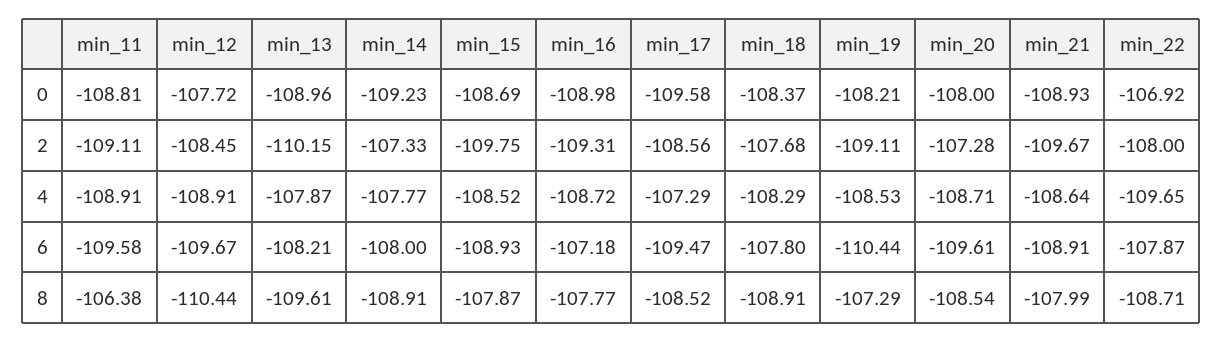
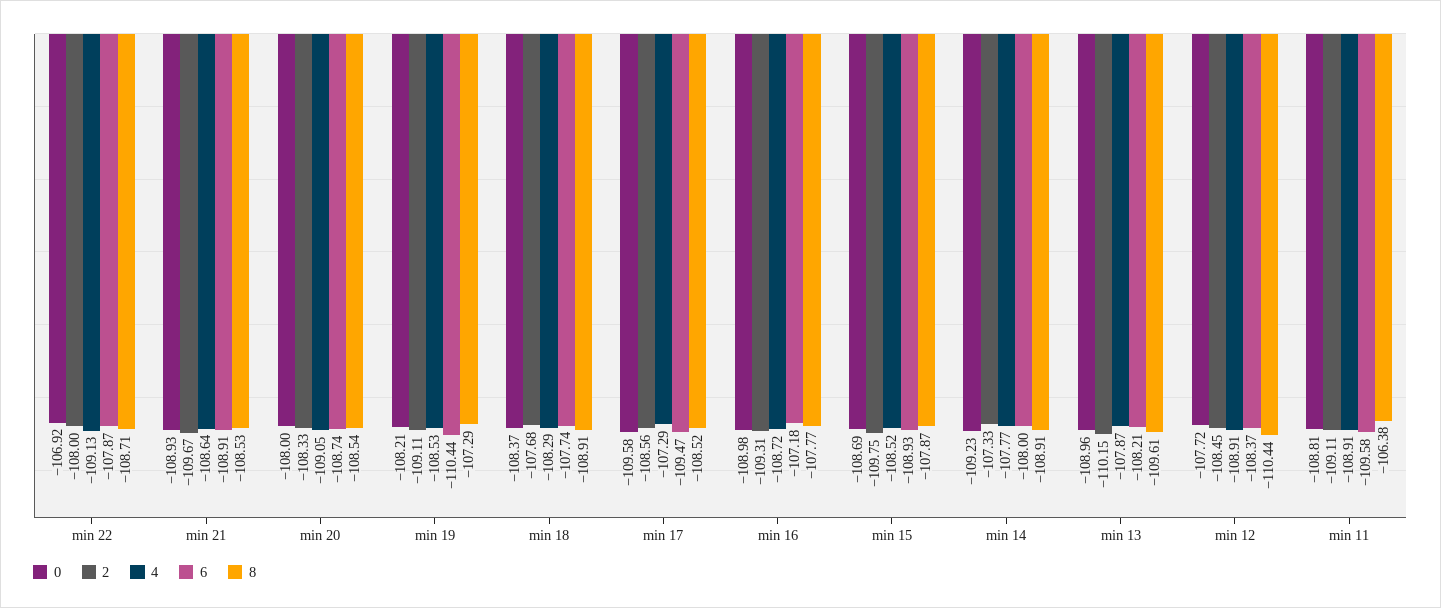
  {
    "0": {
      "min_11": -108.81,
      "min_12": -107.72,
      "min_13": -108.96,
      "min_14": -109.23,
      "min_15": -108.69,
      "min_16": -108.98,
      "min_17": -109.58,
      "min_18": -108.37,
      "min_19": -108.21,
      "min_20": -108,
      "min_21": -108.93,
      "min_22": -106.92
    },
    "2": {
      "min_11": -109.11,
      "min_12": -108.45,
      "min_13": -110.15,
      "min_14": -107.33,
      "min_15": -109.75,
      "min_16": -109.31,
      "min_17": -108.56,
      "min_18": -107.68,
      "min_19": -109.11,
-     "min_20": -107.28,
+     "min_20": -108.33,
      "min_21": -109.67,
      "min_22": -108
    },
    "4": {
      "min_11": -108.91,
      "min_12": -108.91,
      "min_13": -107.87,
      "min_14": -107.77,
      "min_15": -108.52,
      "min_16": -108.72,
      "min_17": -107.29,
      "min_18": -108.29,
      "min_19": -108.53,
-     "min_20": -108.71,
+     "min_20": -109.05,
      "min_21": -108.64,
-     "min_22": -109.65
+     "min_22": -109.13
    },
    "6": {
      "min_11": -109.58,
-     "min_12": -109.67,
+     "min_12": -108.37,
      "min_13": -108.21,
      "min_14": -108,
      "min_15": -108.93,
      "min_16": -107.18,
      "min_17": -109.47,
-     "min_18": -107.8,
+     "min_18": -107.74,
      "min_19": -110.44,
-     "min_20": -109.61,
+     "min_20": -108.74,
      "min_21": -108.91,
      "min_22": -107.87
    },
    "8": {
      "min_11": -106.38,
      "min_12": -110.44,
      "min_13": -109.61,
      "min_14": -108.91,
      "min_15": -107.87,
      "min_16": -107.77,
      "min_17": -108.52,
      "min_18": -108.91,
      "min_19": -107.29,
      "min_20": -108.54,
-     "min_21": -107.99,
+     "min_21": -108.53,
      "min_22": -108.71
    }
  }

